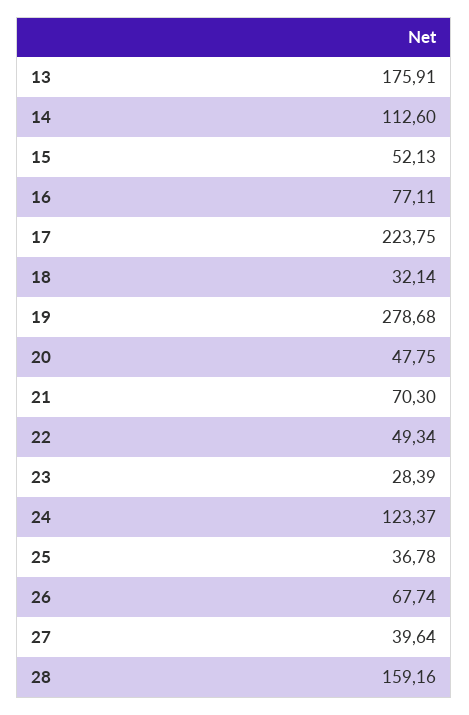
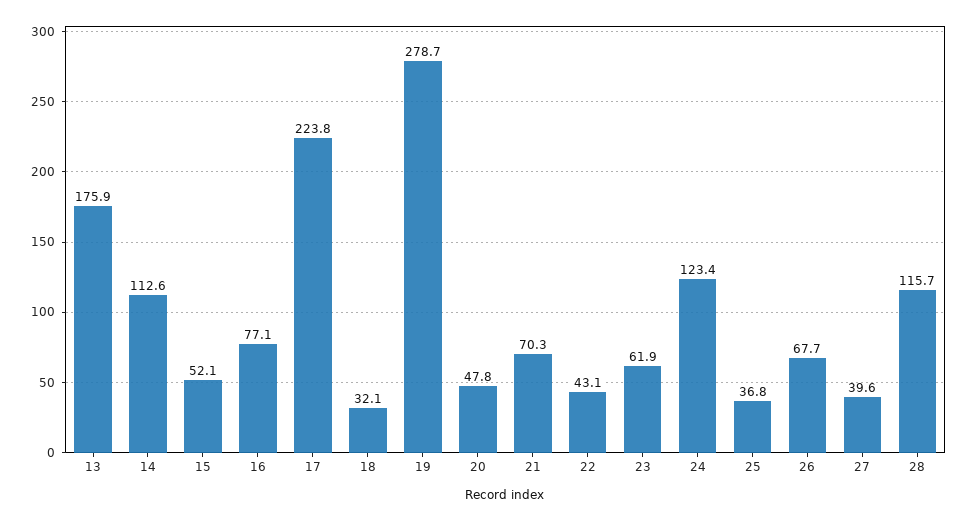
  {
    "13": 175.91,
    "14": 112.6,
    "15": 52.13,
    "16": 77.11,
    "17": 223.75,
    "18": 32.14,
    "19": 278.68,
    "20": 47.75,
    "21": 70.3,
-   "22": 49.34,
+   "22": 43.1,
-   "23": 28.39,
+   "23": 61.9,
    "24": 123.37,
    "25": 36.78,
    "26": 67.74,
    "27": 39.64,
-   "28": 159.16
+   "28": 115.7
  }

